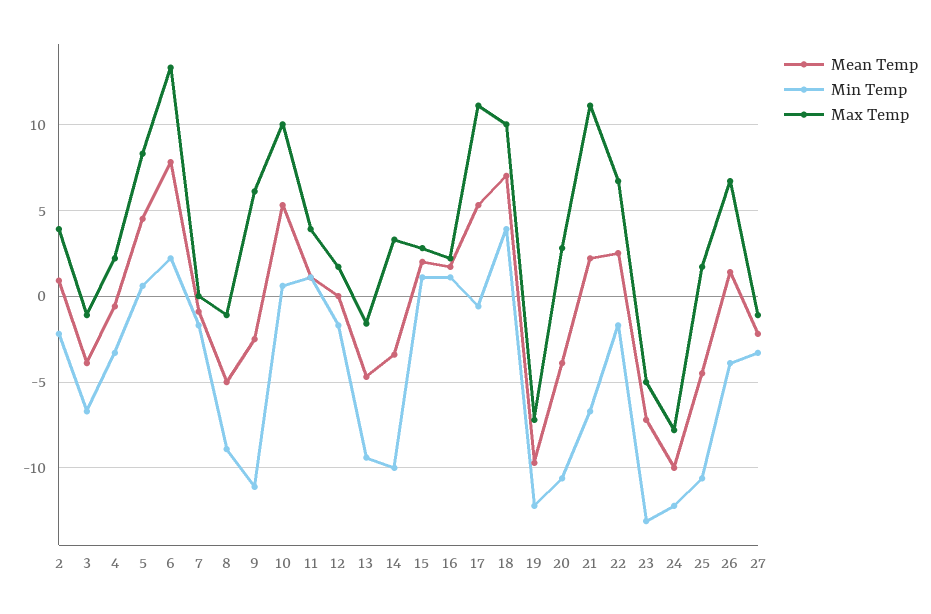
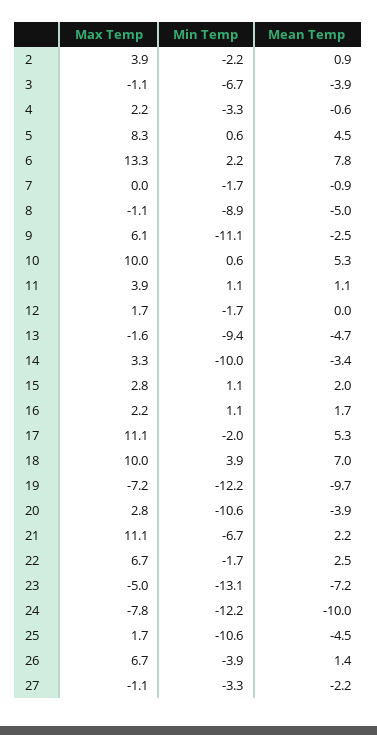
  {
    "Mean Temp": {
      "2": 0.9,
      "3": -3.9,
      "4": -0.6,
      "5": 4.5,
      "6": 7.8,
      "7": -0.9,
      "8": -5,
      "9": -2.5,
      "10": 5.3,
      "11": 1.1,
      "12": 0,
      "13": -4.7,
      "14": -3.4,
      "15": 2,
      "16": 1.7,
      "17": 5.3,
      "18": 7,
      "19": -9.7,
      "20": -3.9,
      "21": 2.2,
      "22": 2.5,
      "23": -7.2,
      "24": -10,
      "25": -4.5,
      "26": 1.4,
      "27": -2.2
    },
    "Min Temp": {
      "2": -2.2,
      "3": -6.7,
      "4": -3.3,
      "5": 0.6,
      "6": 2.2,
      "7": -1.7,
      "8": -8.9,
      "9": -11.1,
      "10": 0.6,
      "11": 1.1,
      "12": -1.7,
      "13": -9.4,
      "14": -10,
      "15": 1.1,
      "16": 1.1,
-     "17": -0.5,
+     "17": -2,
      "18": 3.9,
      "19": -12.2,
      "20": -10.6,
      "21": -6.7,
      "22": -1.7,
      "23": -13.1,
      "24": -12.2,
      "25": -10.6,
      "26": -3.9,
      "27": -3.3
    },
    "Max Temp": {
      "2": 3.9,
      "3": -1.1,
      "4": 2.2,
      "5": 8.3,
      "6": 13.3,
      "7": 0,
      "8": -1.1,
      "9": 6.1,
      "10": 10,
      "11": 3.9,
      "12": 1.7,
      "13": -1.6,
      "14": 3.3,
      "15": 2.8,
      "16": 2.2,
      "17": 11.1,
      "18": 10,
      "19": -7.2,
      "20": 2.8,
      "21": 11.1,
      "22": 6.7,
      "23": -5,
      "24": -7.8,
      "25": 1.7,
      "26": 6.7,
      "27": -1.1
    }
  }

